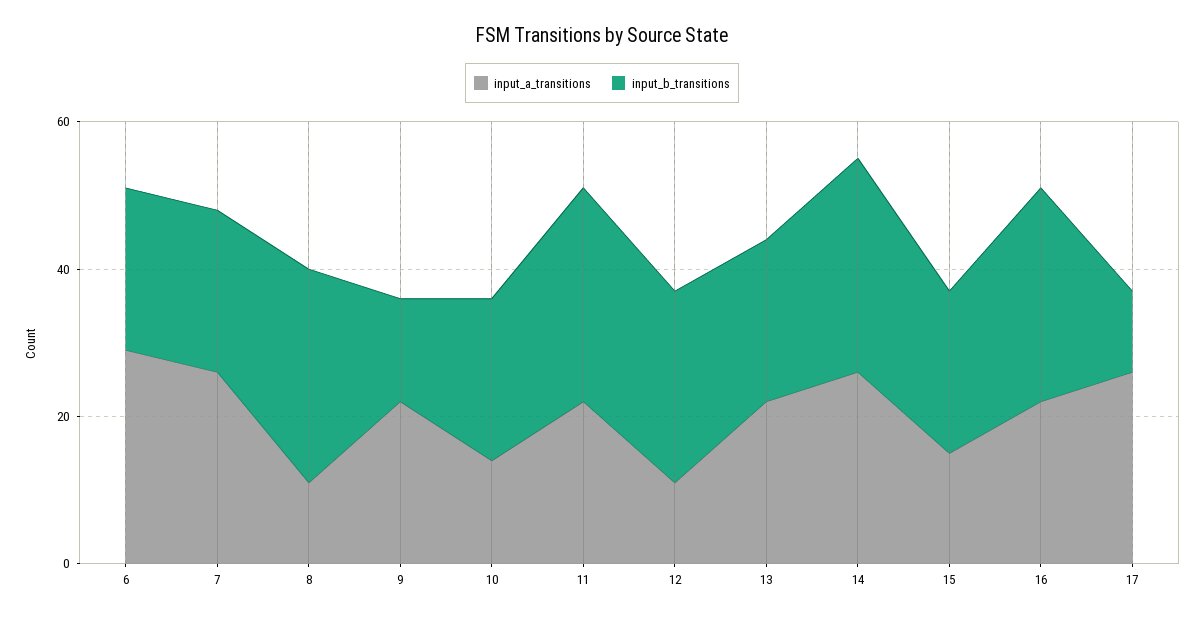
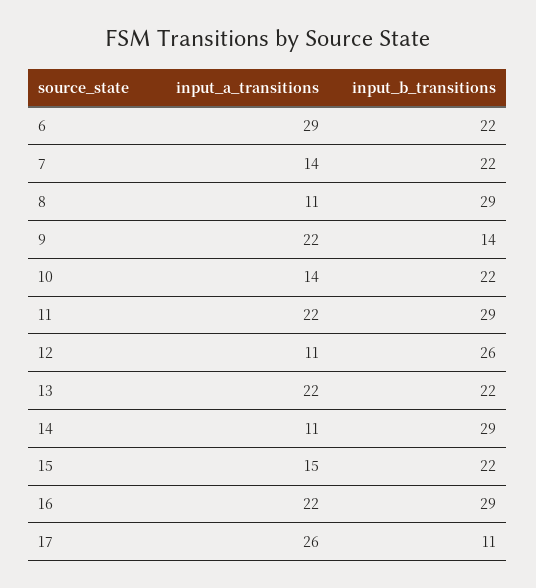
  {
    "input_a_transitions": {
      "6": 29,
-     "7": 25,
+     "7": 14,
      "8": 11,
      "9": 22,
      "10": 14,
      "11": 22,
      "12": 11,
      "13": 22,
-     "14": 25,
+     "14": 11,
      "15": 15,
      "16": 22,
      "17": 26
    },
    "input_b_transitions": {
      "6": 22,
      "7": 22,
      "8": 29,
      "9": 14,
      "10": 22,
      "11": 29,
      "12": 26,
      "13": 22,
      "14": 29,
      "15": 22,
      "16": 29,
      "17": 11
    }
  }

